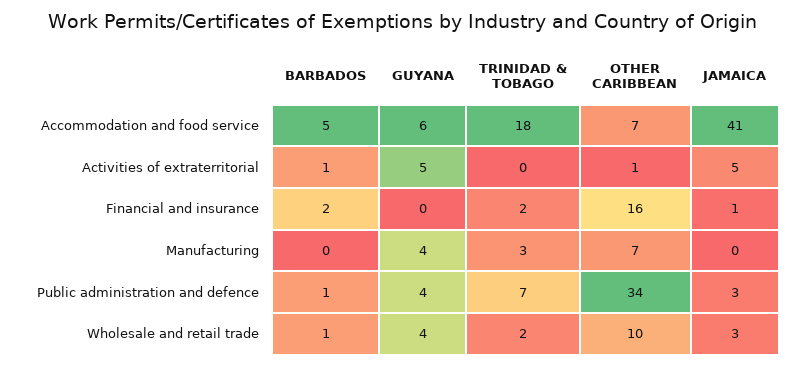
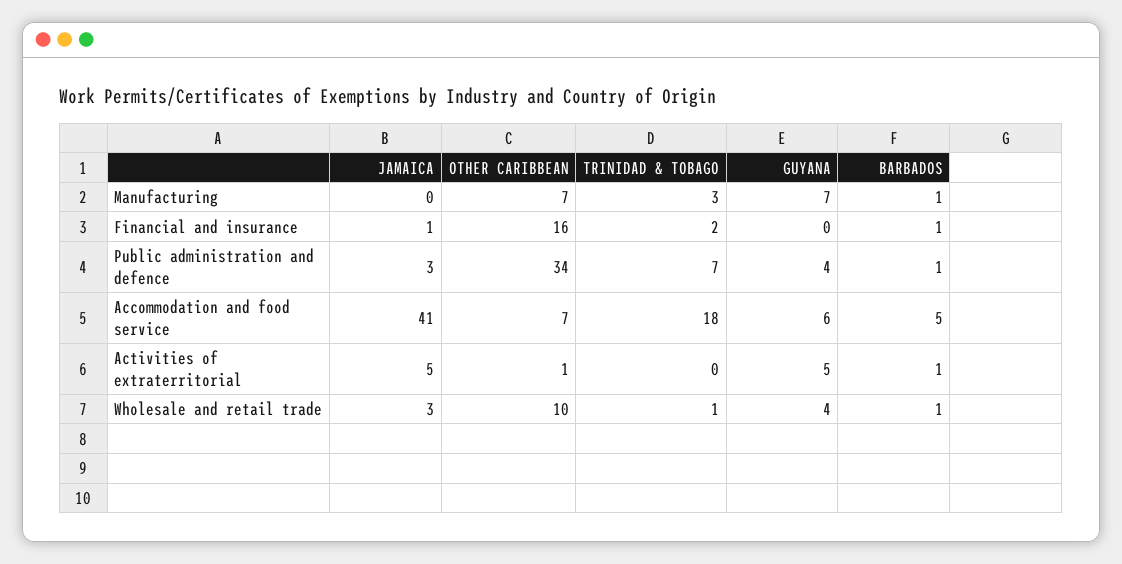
  {
    "BARBADOS": {
      "Accommodation and food service": 5,
      "Activities of extraterritorial": 1,
-     "Financial and insurance": 2,
+     "Financial and insurance": 1,
-     "Manufacturing": 0,
+     "Manufacturing": 1,
      "Public administration and defence": 1,
      "Wholesale and retail trade": 1
    },
    "GUYANA": {
      "Accommodation and food service": 6,
      "Activities of extraterritorial": 5,
      "Financial and insurance": 0,
-     "Manufacturing": 4,
+     "Manufacturing": 7,
      "Public administration and defence": 4,
      "Wholesale and retail trade": 4
    },
    "TRINIDAD & TOBAGO": {
      "Accommodation and food service": 18,
      "Activities of extraterritorial": 0,
      "Financial and insurance": 2,
      "Manufacturing": 3,
      "Public administration and defence": 7,
-     "Wholesale and retail trade": 2
+     "Wholesale and retail trade": 1
    },
    "OTHER CARIBBEAN": {
      "Accommodation and food service": 7,
      "Activities of extraterritorial": 1,
      "Financial and insurance": 16,
      "Manufacturing": 7,
      "Public administration and defence": 34,
      "Wholesale and retail trade": 10
    },
    "JAMAICA": {
      "Accommodation and food service": 41,
      "Activities of extraterritorial": 5,
      "Financial and insurance": 1,
      "Manufacturing": 0,
      "Public administration and defence": 3,
      "Wholesale and retail trade": 3
    }
  }

